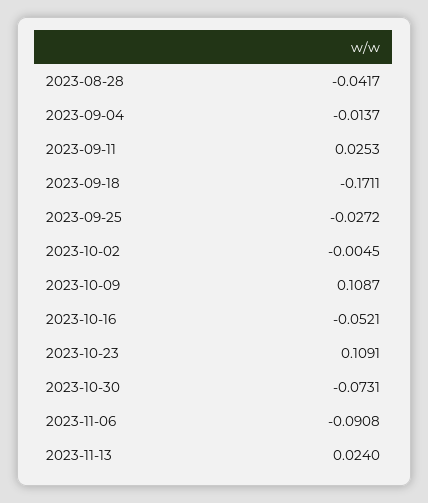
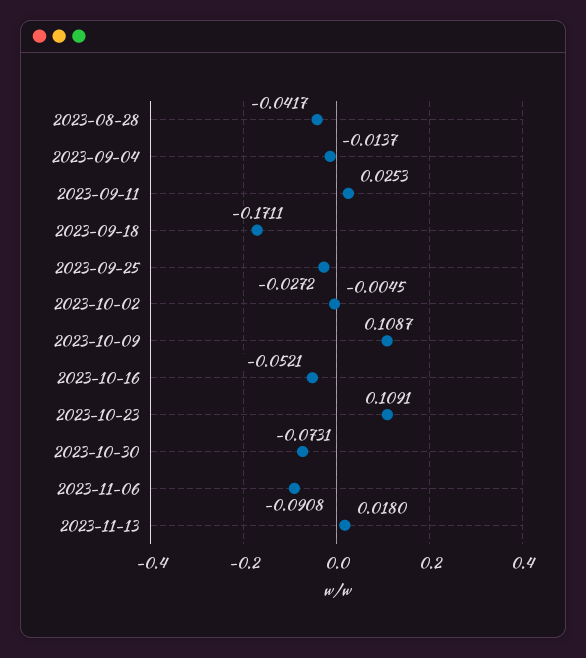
  {
    "2023-08-28": -0.0417,
    "2023-09-04": -0.0137,
    "2023-09-11": 0.0253,
    "2023-09-18": -0.1711,
    "2023-09-25": -0.0272,
    "2023-10-02": -0.0045,
    "2023-10-09": 0.1087,
    "2023-10-16": -0.0521,
    "2023-10-23": 0.1091,
    "2023-10-30": -0.0731,
    "2023-11-06": -0.0908,
-   "2023-11-13": 0.024
+   "2023-11-13": 0.018
  }

